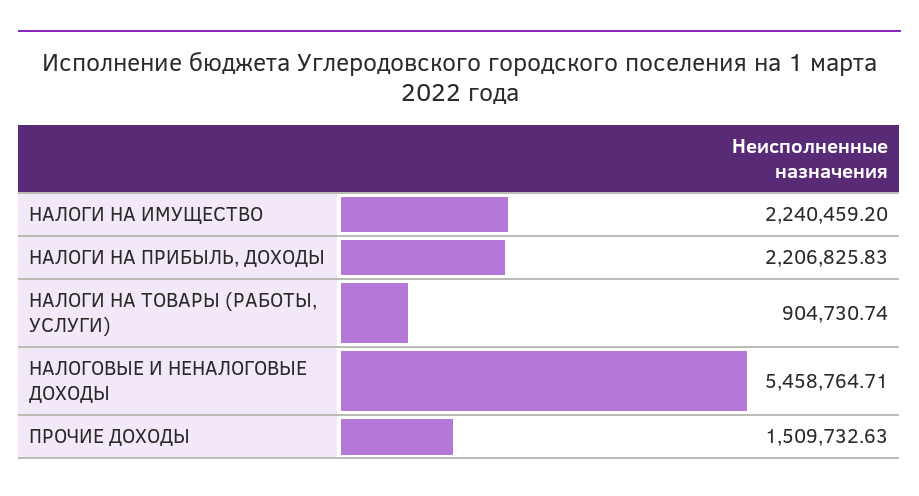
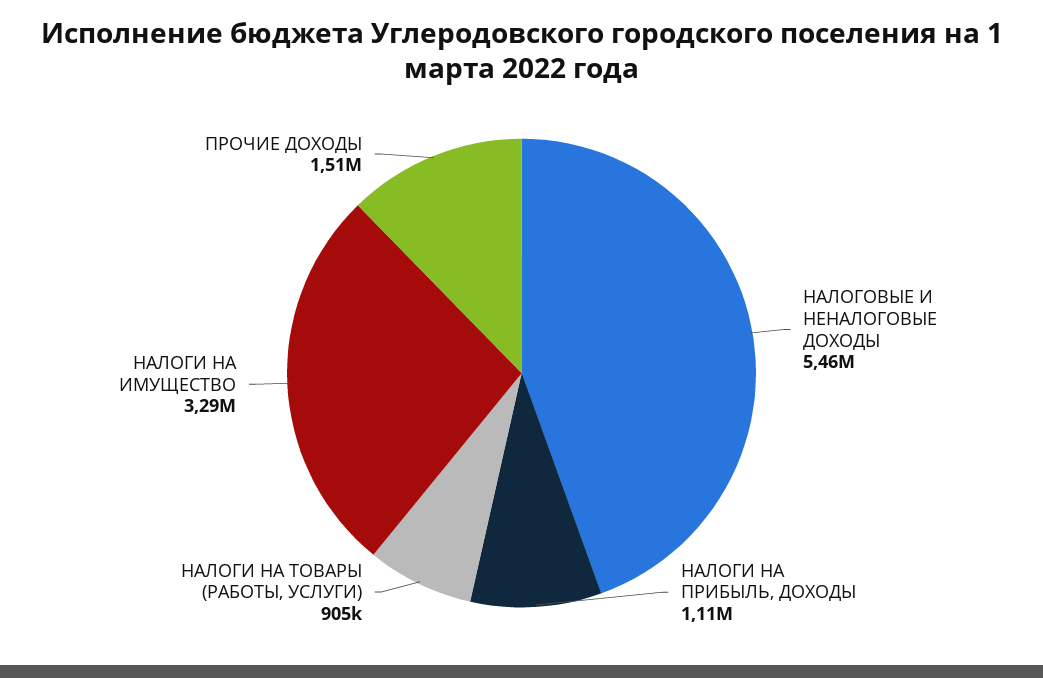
  {
-   "НАЛОГИ НА ИМУЩЕСТВО": 2240459.2,
+   "НАЛОГИ НА ИМУЩЕСТВО": 3290000,
-   "НАЛОГИ НА ПРИБЫЛЬ, ДОХОДЫ": 2206825.83,
+   "НАЛОГИ НА ПРИБЫЛЬ, ДОХОДЫ": 1110000,
    "НАЛОГИ НА ТОВАРЫ (РАБОТЫ, УСЛУГИ)": 904730.74,
    "НАЛОГОВЫЕ И НЕНАЛОГОВЫЕ ДОХОДЫ": 5458764.71,
    "ПРОЧИЕ ДОХОДЫ": 1509732.63
  }

